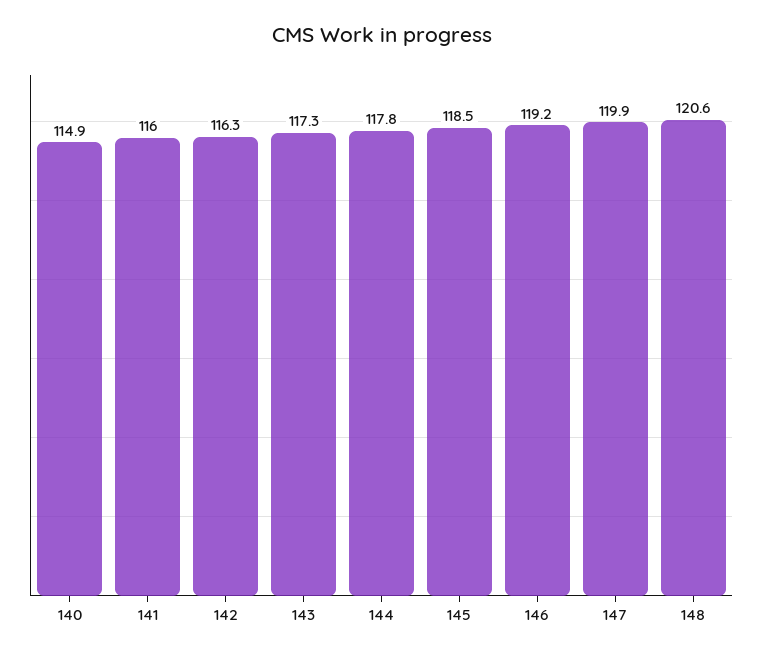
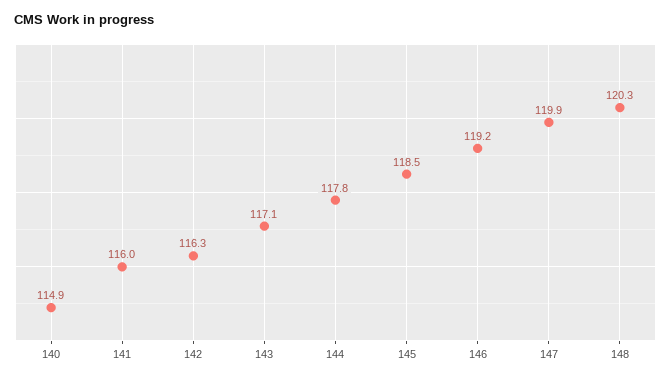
  {
    "140": 114.9,
    "141": 116,
    "142": 116.3,
-   "143": 117.3,
+   "143": 117.1,
    "144": 117.8,
    "145": 118.5,
    "146": 119.2,
    "147": 119.9,
-   "148": 120.6
+   "148": 120.3
  }

